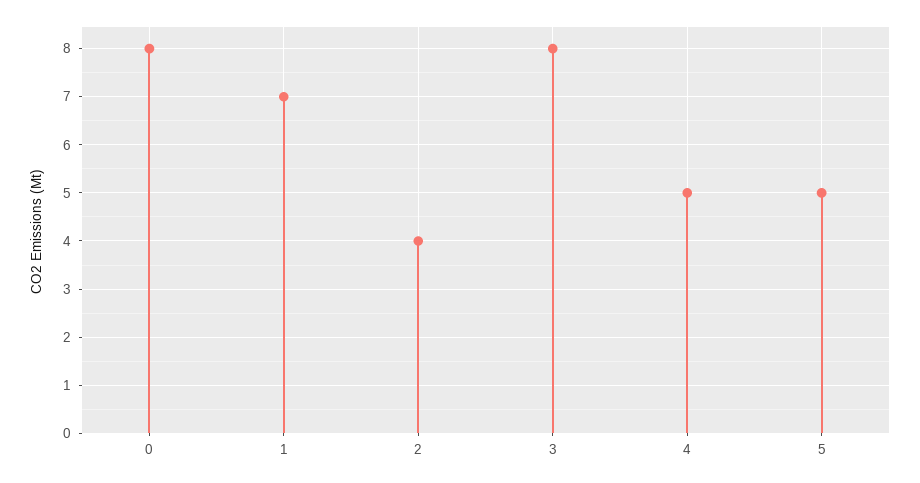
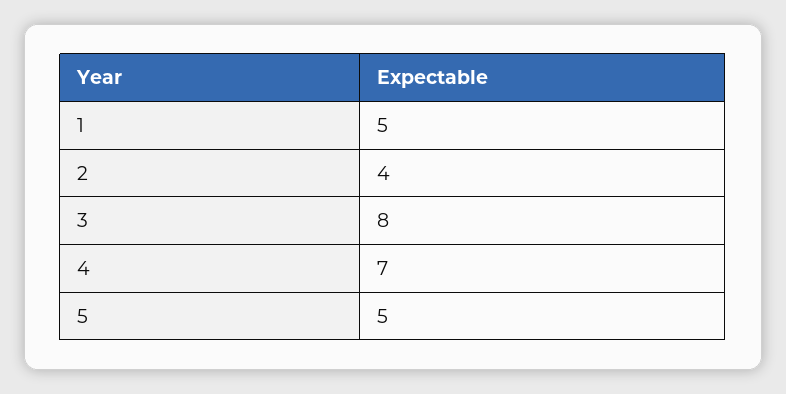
  {
-   "0": 8,
-   "1": 7,
+   "1": 5,
    "2": 4,
    "3": 8,
-   "4": 5,
+   "4": 7,
    "5": 5
  }

